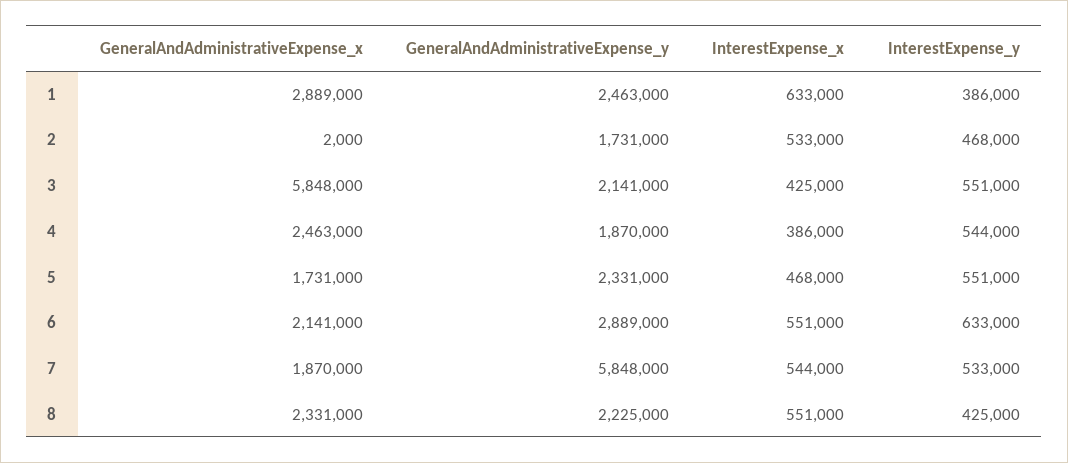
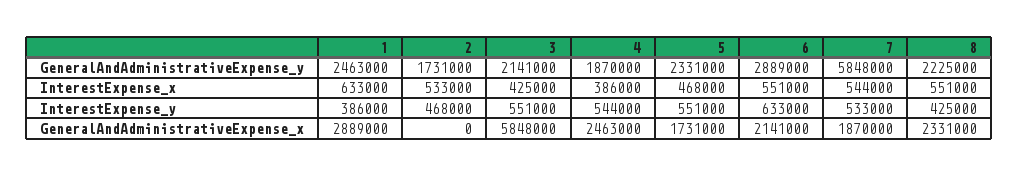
  {
    "GeneralAndAdministrativeExpense_x": {
      "1": 2889000,
-     "2": 2000,
+     "2": 0,
      "3": 5848000,
      "4": 2463000,
      "5": 1731000,
      "6": 2141000,
      "7": 1870000,
      "8": 2331000
    },
    "GeneralAndAdministrativeExpense_y": {
      "1": 2463000,
      "2": 1731000,
      "3": 2141000,
      "4": 1870000,
      "5": 2331000,
      "6": 2889000,
      "7": 5848000,
      "8": 2225000
    },
    "InterestExpense_x": {
      "1": 633000,
      "2": 533000,
      "3": 425000,
      "4": 386000,
      "5": 468000,
      "6": 551000,
      "7": 544000,
      "8": 551000
    },
    "InterestExpense_y": {
      "1": 386000,
      "2": 468000,
      "3": 551000,
      "4": 544000,
      "5": 551000,
      "6": 633000,
      "7": 533000,
      "8": 425000
    }
  }

